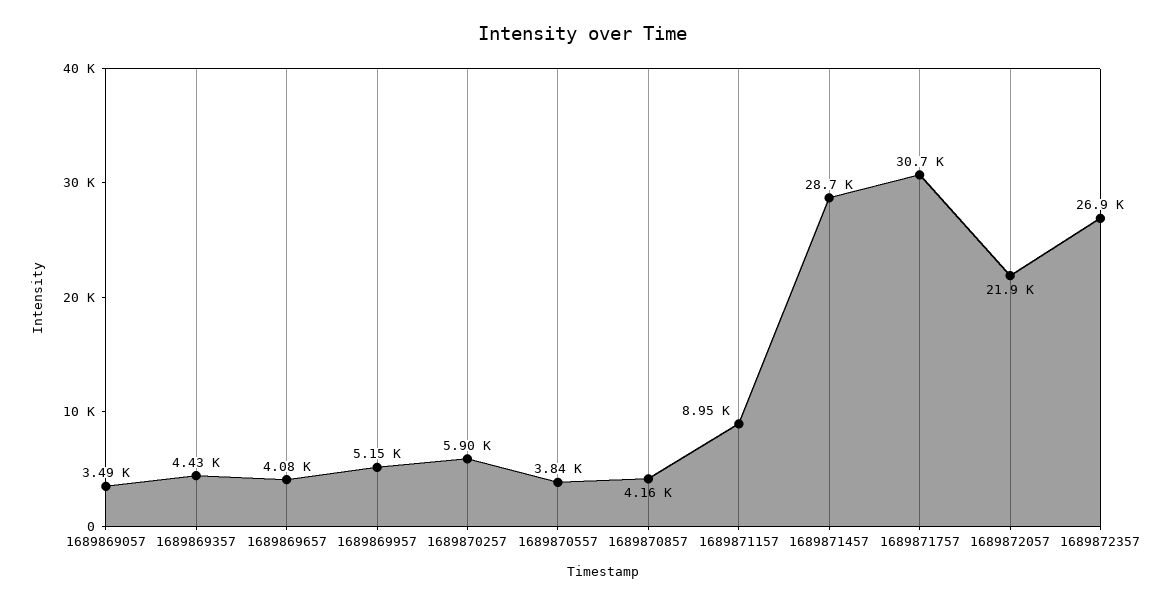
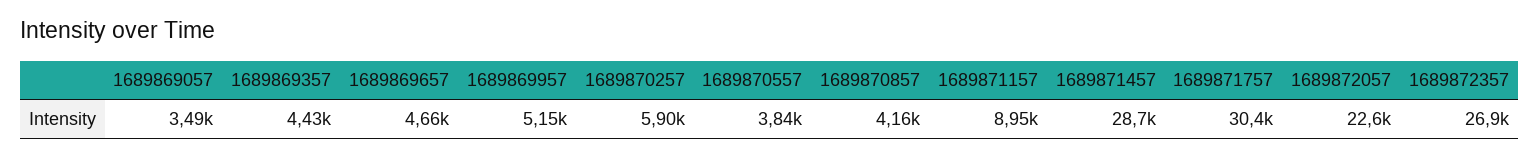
  {
    "1689869057": 3490,
    "1689869357": 4430,
-   "1689869657": 4080,
+   "1689869657": 4660,
    "1689869957": 5150,
    "1689870257": 5900,
    "1689870557": 3840,
    "1689870857": 4160,
    "1689871157": 8950,
    "1689871457": 28700,
-   "1689871757": 30700,
+   "1689871757": 30400,
-   "1689872057": 21900,
+   "1689872057": 22600,
    "1689872357": 26900
  }

